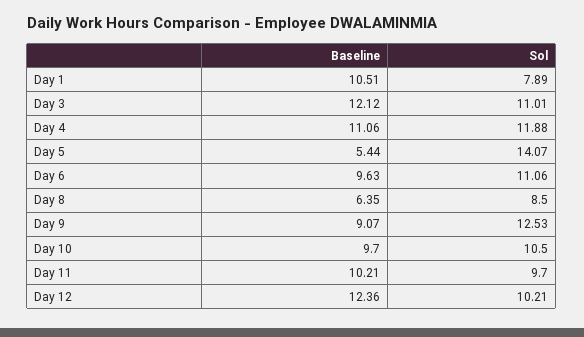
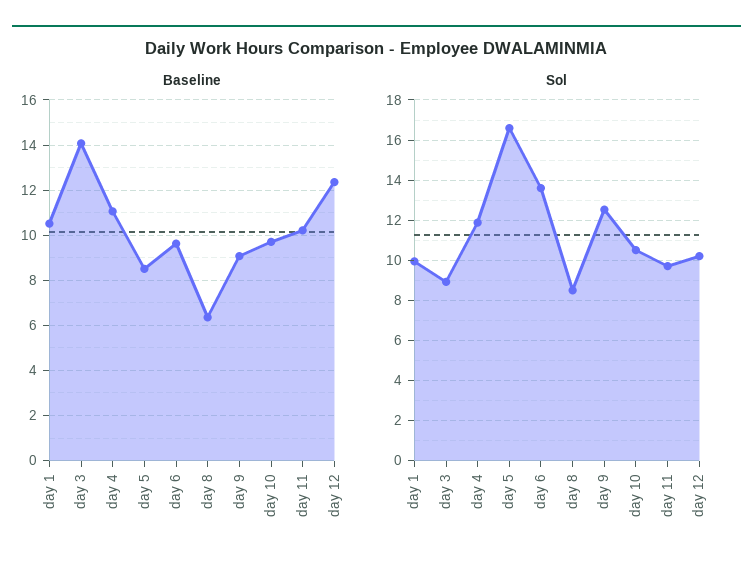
  {
    "Baseline": {
      "Day 1": 10.51,
-     "Day 3": 12.12,
+     "Day 3": 14,
      "Day 4": 11.06,
-     "Day 5": 5.44,
+     "Day 5": 8.5,
      "Day 6": 9.63,
      "Day 8": 6.35,
      "Day 9": 9.07,
      "Day 10": 9.7,
      "Day 11": 10.21,
      "Day 12": 12.36
    },
    "Sol": {
-     "Day 1": 7.89,
+     "Day 1": 10,
-     "Day 3": 11.01,
+     "Day 3": 9,
      "Day 4": 11.88,
-     "Day 5": 14.07,
+     "Day 5": 16.5,
-     "Day 6": 11.06,
+     "Day 6": 13.5,
      "Day 8": 8.5,
      "Day 9": 12.53,
      "Day 10": 10.5,
      "Day 11": 9.7,
      "Day 12": 10.21
    }
  }

